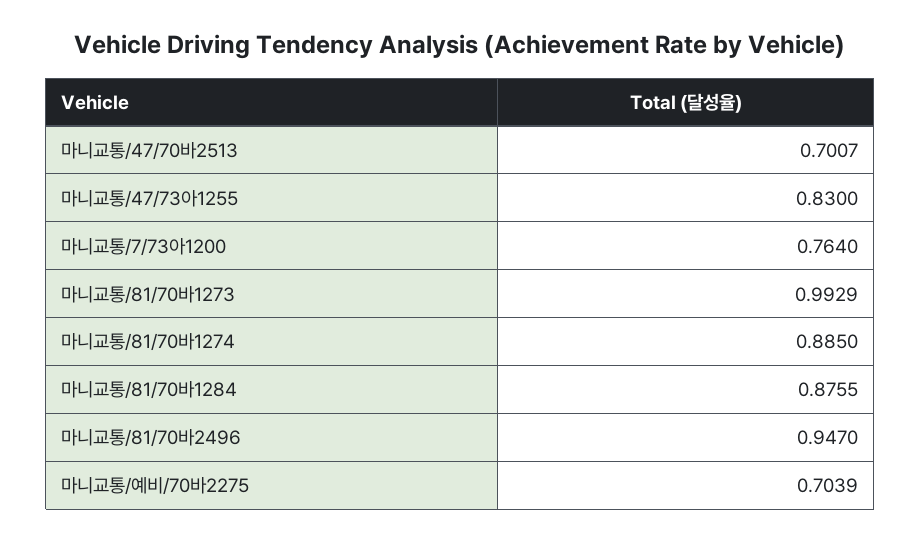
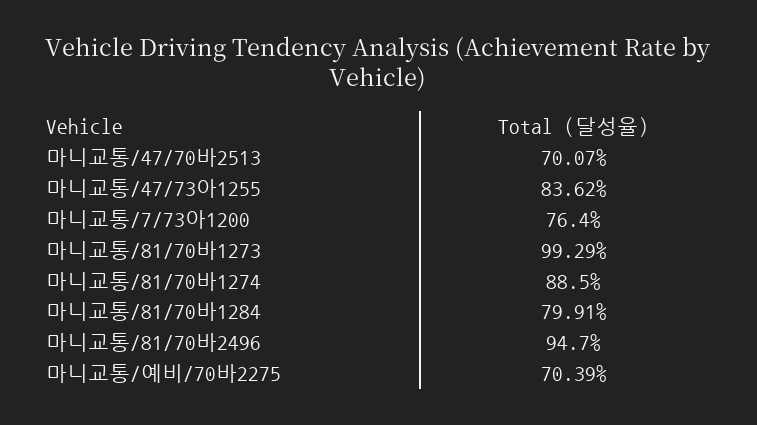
  {
    "마니교통/47/70바2513": 0.7007,
-   "마니교통/47/73아1255": 0.83,
+   "마니교통/47/73아1255": 0.8362,
    "마니교통/7/73아1200": 0.764,
    "마니교통/81/70바1273": 0.9929,
    "마니교통/81/70바1274": 0.885,
-   "마니교통/81/70바1284": 0.8755,
+   "마니교통/81/70바1284": 0.7991,
    "마니교통/81/70바2496": 0.947,
    "마니교통/예비/70바2275": 0.7039
  }

